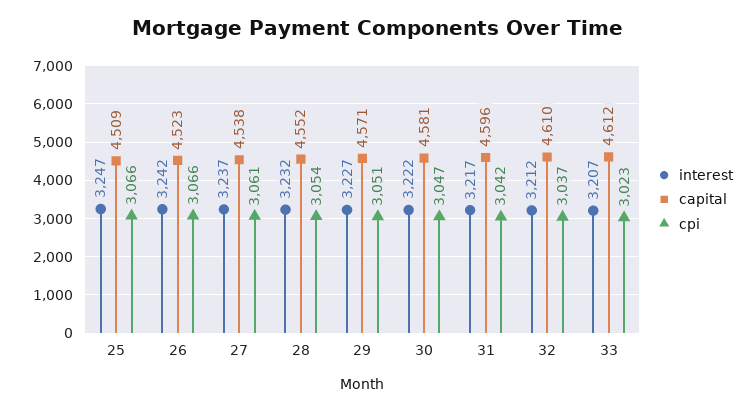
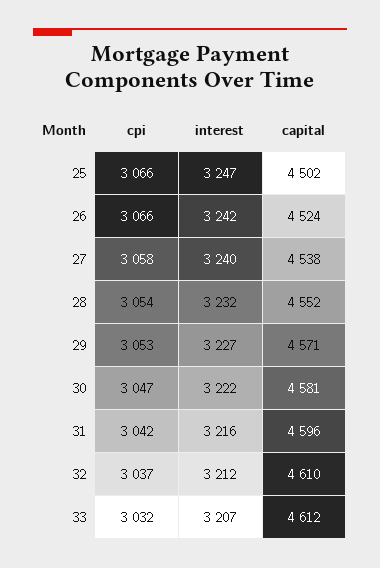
  {
    "interest": {
      "25": 3247,
      "26": 3242,
-     "27": 3237,
+     "27": 3240,
      "28": 3232,
      "29": 3227,
      "30": 3222,
-     "31": 3217,
+     "31": 3216,
      "32": 3212,
      "33": 3207
    },
    "capital": {
-     "25": 4509,
+     "25": 4502,
-     "26": 4523,
+     "26": 4524,
      "27": 4538,
      "28": 4552,
      "29": 4571,
      "30": 4581,
      "31": 4596,
      "32": 4610,
      "33": 4612
    },
    "cpi": {
      "25": 3066,
      "26": 3066,
-     "27": 3061,
+     "27": 3058,
      "28": 3054,
-     "29": 3051,
+     "29": 3053,
      "30": 3047,
      "31": 3042,
      "32": 3037,
-     "33": 3023
+     "33": 3032
    }
  }

